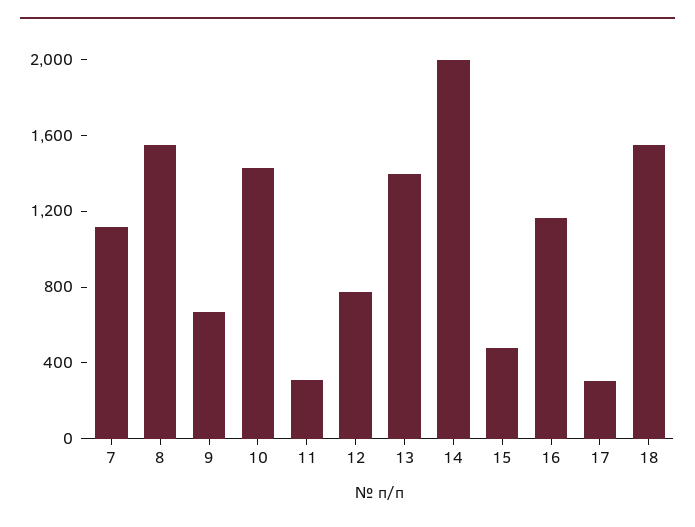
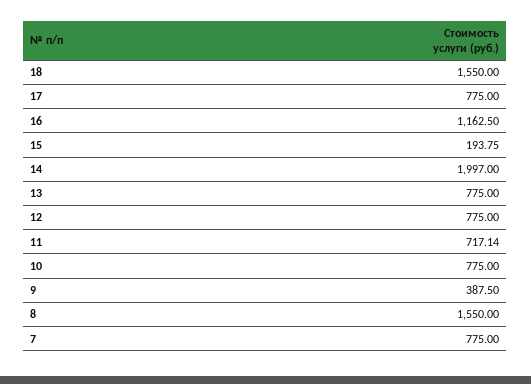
  {
-   "7": 1100,
+   "7": 775,
    "8": 1550,
-   "9": 700,
+   "9": 387.5,
-   "10": 1400,
+   "10": 775,
-   "11": 300,
+   "11": 717.14,
    "12": 775,
-   "13": 1400,
+   "13": 775,
    "14": 1997,
-   "15": 500,
+   "15": 193.75,
    "16": 1162.5,
-   "17": 300,
+   "17": 775,
    "18": 1550
  }

